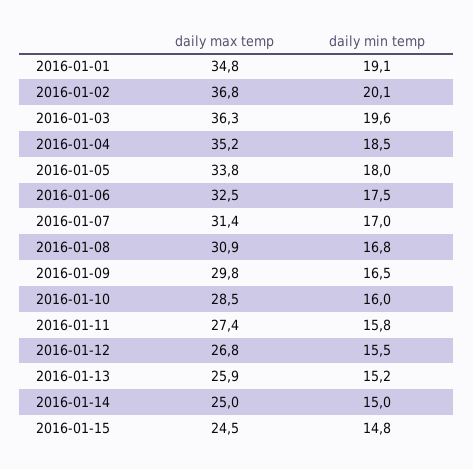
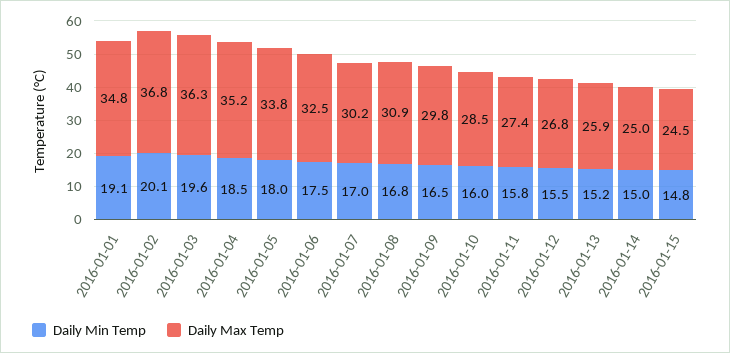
  {
    "daily max temp": {
      "2016-01-01": 34.8,
      "2016-01-02": 36.8,
      "2016-01-03": 36.3,
      "2016-01-04": 35.2,
      "2016-01-05": 33.8,
      "2016-01-06": 32.5,
-     "2016-01-07": 31.4,
+     "2016-01-07": 30.2,
      "2016-01-08": 30.9,
      "2016-01-09": 29.8,
      "2016-01-10": 28.5,
      "2016-01-11": 27.4,
      "2016-01-12": 26.8,
      "2016-01-13": 25.9,
      "2016-01-14": 25,
      "2016-01-15": 24.5
    },
    "daily min temp": {
      "2016-01-01": 19.1,
      "2016-01-02": 20.1,
      "2016-01-03": 19.6,
      "2016-01-04": 18.5,
      "2016-01-05": 18,
      "2016-01-06": 17.5,
      "2016-01-07": 17,
      "2016-01-08": 16.8,
      "2016-01-09": 16.5,
      "2016-01-10": 16,
      "2016-01-11": 15.8,
      "2016-01-12": 15.5,
      "2016-01-13": 15.2,
      "2016-01-14": 15,
      "2016-01-15": 14.8
    }
  }

